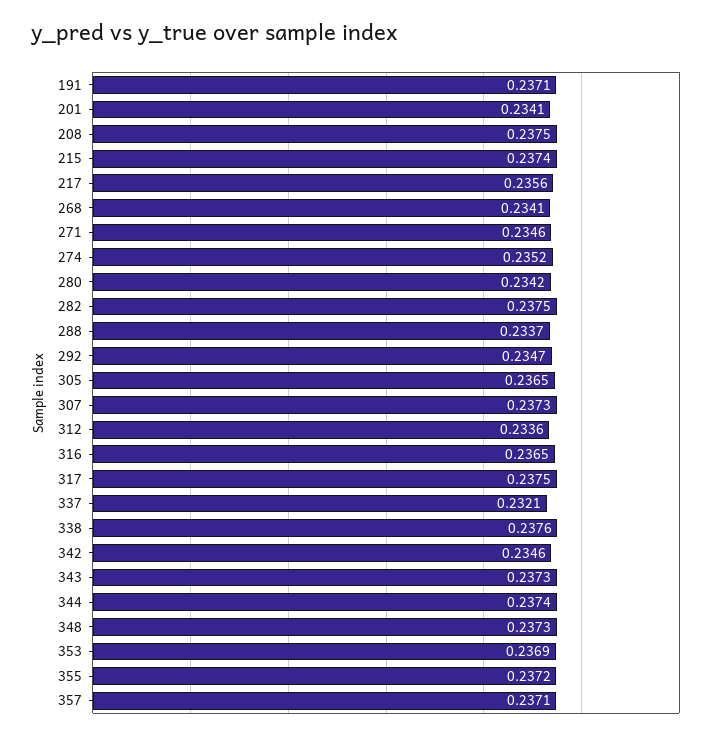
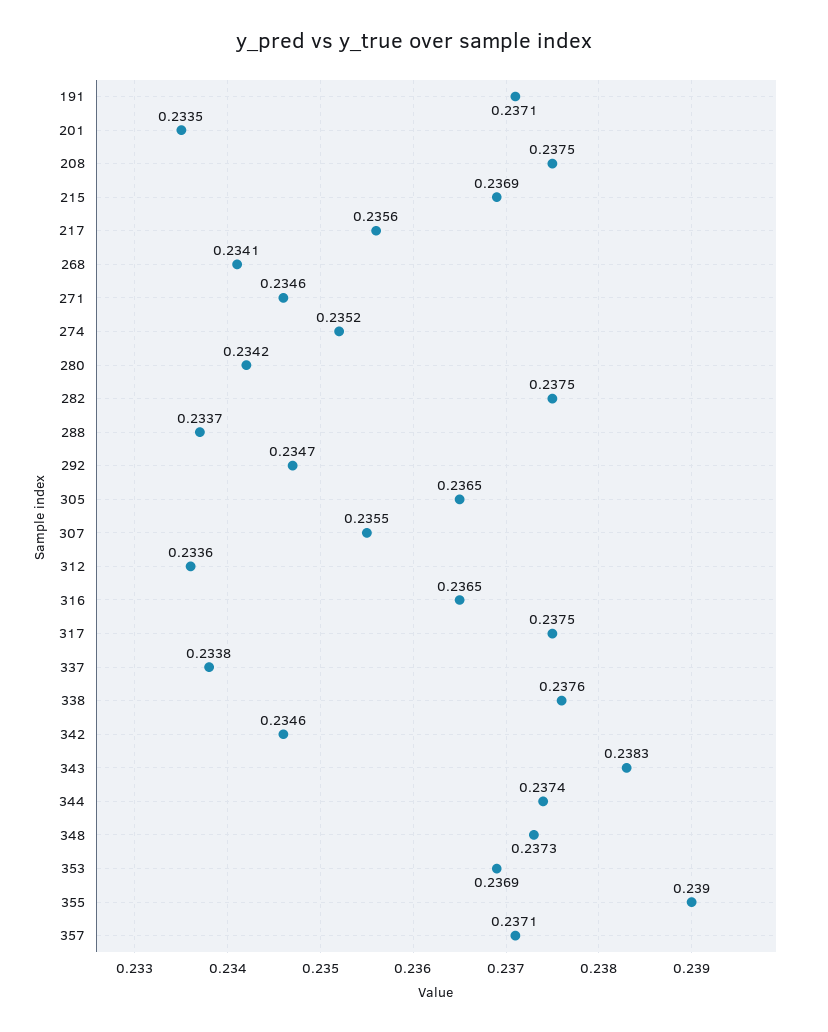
  {
    "191": 0.2371,
-   "201": 0.2341,
+   "201": 0.2335,
    "208": 0.2375,
-   "215": 0.2374,
+   "215": 0.2369,
    "217": 0.2356,
    "268": 0.2341,
    "271": 0.2346,
    "274": 0.2352,
    "280": 0.2342,
    "282": 0.2375,
    "288": 0.2337,
    "292": 0.2347,
    "305": 0.2365,
-   "307": 0.2373,
+   "307": 0.2355,
    "312": 0.2336,
    "316": 0.2365,
    "317": 0.2375,
-   "337": 0.2321,
+   "337": 0.2338,
    "338": 0.2376,
    "342": 0.2346,
-   "343": 0.2373,
+   "343": 0.2383,
    "344": 0.2374,
    "348": 0.2373,
    "353": 0.2369,
-   "355": 0.2372,
+   "355": 0.239,
    "357": 0.2371
  }

